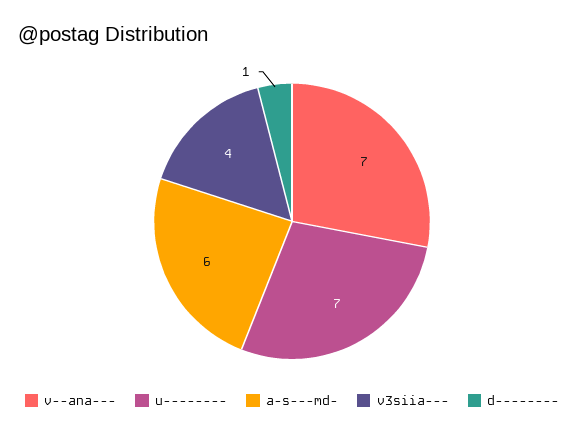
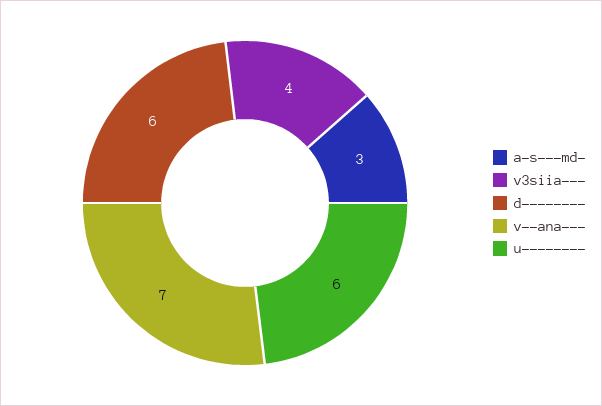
  {
    "v--ana---": 7,
-   "u--------": 7,
+   "u--------": 6,
-   "a-s---md-": 6,
+   "a-s---md-": 3,
    "v3siia---": 4,
-   "d--------": 1
+   "d--------": 6
  }

